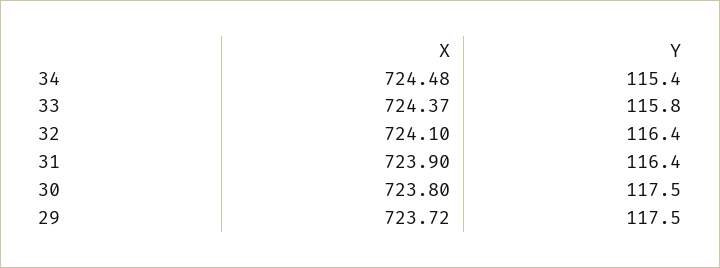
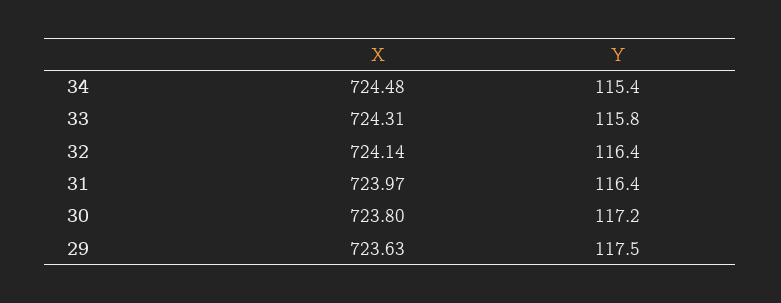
  {
    "X": {
      "34": 724.48,
-     "33": 724.37,
+     "33": 724.31,
-     "32": 724.1,
+     "32": 724.14,
-     "31": 723.9,
+     "31": 723.97,
      "30": 723.8,
-     "29": 723.72
+     "29": 723.63
    },
    "Y": {
      "34": 115.4,
      "33": 115.8,
      "32": 116.4,
      "31": 116.4,
-     "30": 117.5,
+     "30": 117.2,
      "29": 117.5
    }
  }

